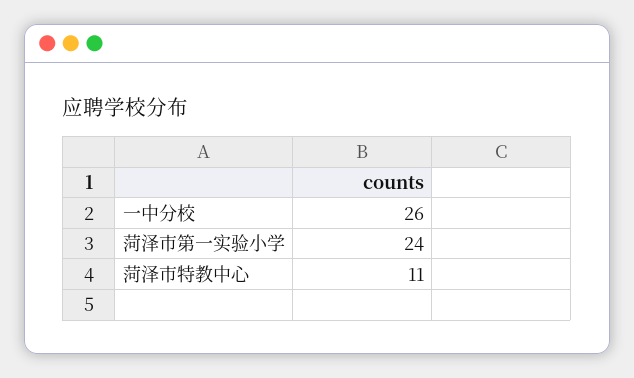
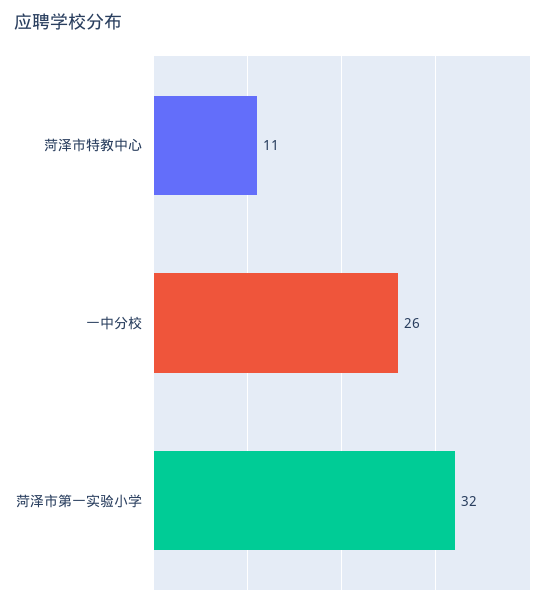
  {
    "一中分校": 26,
-   "菏泽市第一实验小学": 24,
+   "菏泽市第一实验小学": 32,
    "菏泽市特教中心": 11
  }

